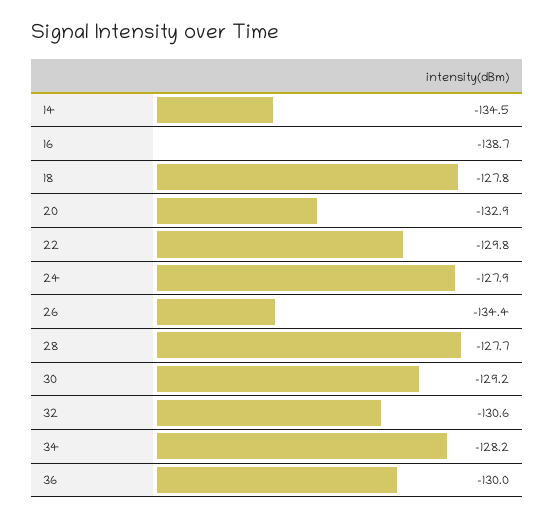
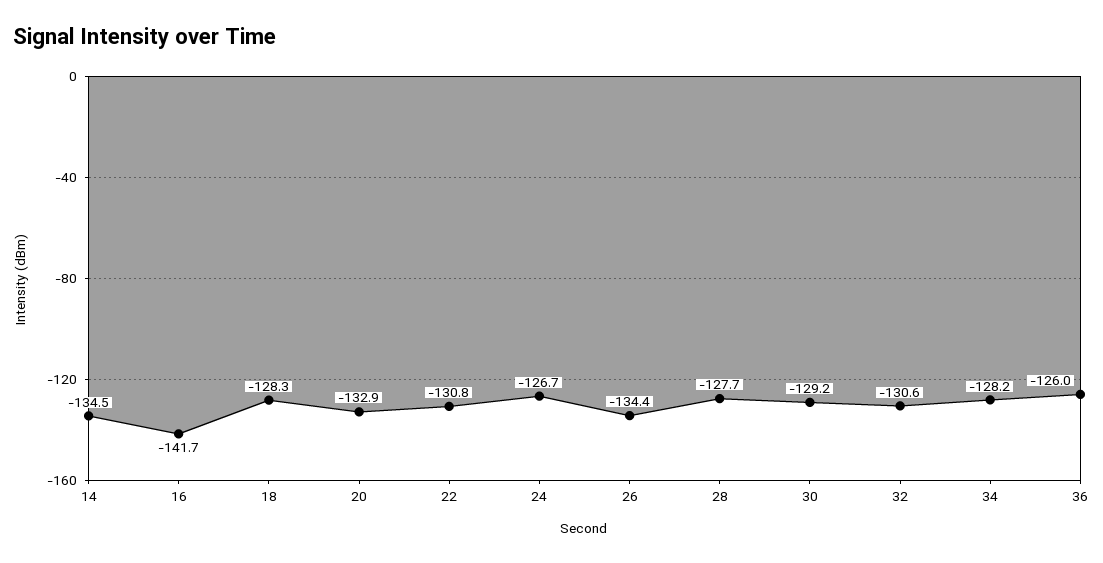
  {
    "14": -134.5,
-   "16": -138.7,
+   "16": -141.7,
-   "18": -127.8,
+   "18": -128.3,
    "20": -132.9,
-   "22": -129.8,
+   "22": -130.8,
-   "24": -127.9,
+   "24": -126.7,
    "26": -134.4,
    "28": -127.7,
    "30": -129.2,
    "32": -130.6,
    "34": -128.2,
-   "36": -130
+   "36": -126
  }

